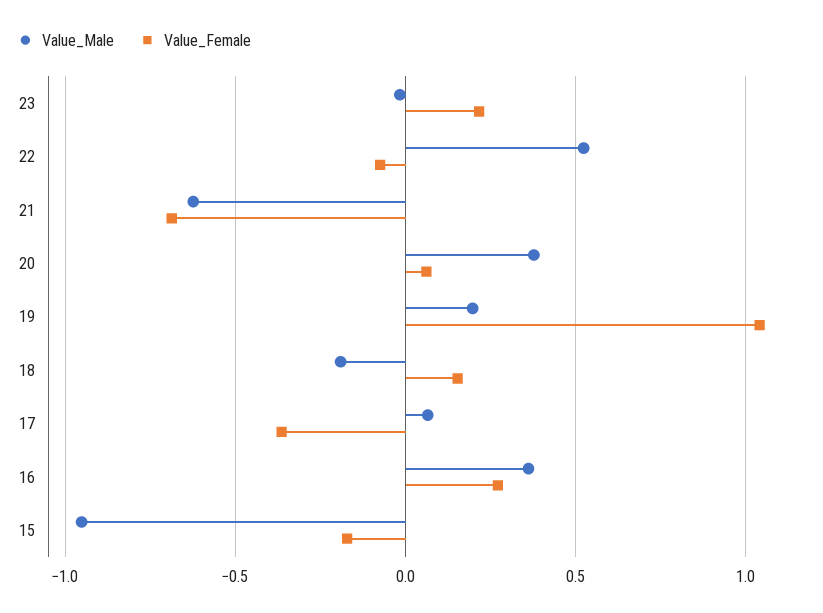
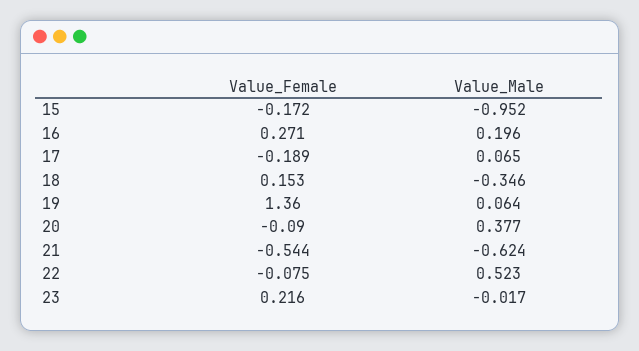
  {
    "Value_Male": {
      "23": -0.017,
      "22": 0.523,
      "21": -0.624,
      "20": 0.377,
-     "19": 0.2,
+     "19": 0.064,
-     "18": -0.2,
+     "18": -0.346,
      "17": 0.065,
-     "16": 0.35,
+     "16": 0.196,
      "15": -0.952
    },
    "Value_Female": {
      "23": 0.216,
      "22": -0.075,
-     "21": -0.7,
+     "21": -0.544,
-     "20": 0.05,
+     "20": -0.09,
-     "19": 1.05,
+     "19": 1.36,
      "18": 0.153,
-     "17": -0.35,
+     "17": -0.189,
      "16": 0.271,
      "15": -0.172
    }
  }

